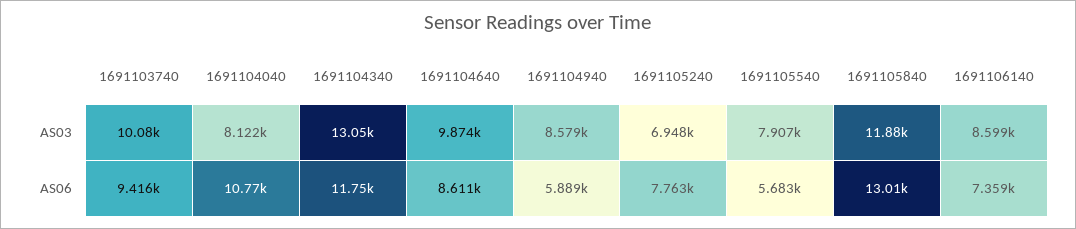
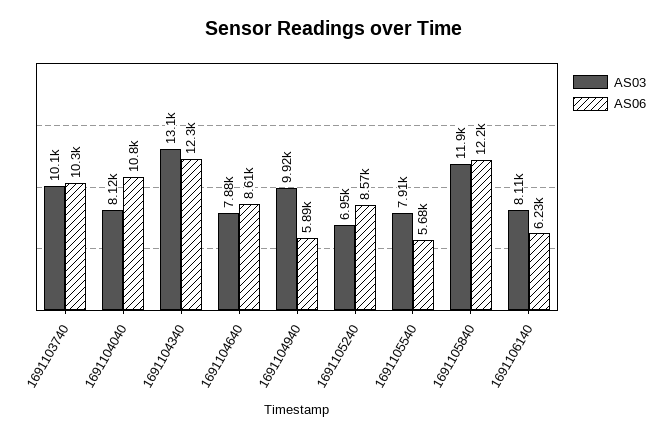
  {
    "AS03": {
      "1691103740": 10080,
      "1691104040": 8122,
      "1691104340": 13050,
-     "1691104640": 9874,
+     "1691104640": 7880,
-     "1691104940": 8579,
+     "1691104940": 9920,
      "1691105240": 6948,
      "1691105540": 7907,
      "1691105840": 11880,
-     "1691106140": 8599
+     "1691106140": 8110
    },
    "AS06": {
-     "1691103740": 9416,
+     "1691103740": 10300,
      "1691104040": 10770,
-     "1691104340": 11750,
+     "1691104340": 12300,
      "1691104640": 8611,
      "1691104940": 5889,
-     "1691105240": 7763,
+     "1691105240": 8570,
      "1691105540": 5683,
-     "1691105840": 13010,
+     "1691105840": 12200,
-     "1691106140": 7359
+     "1691106140": 6230
    }
  }

